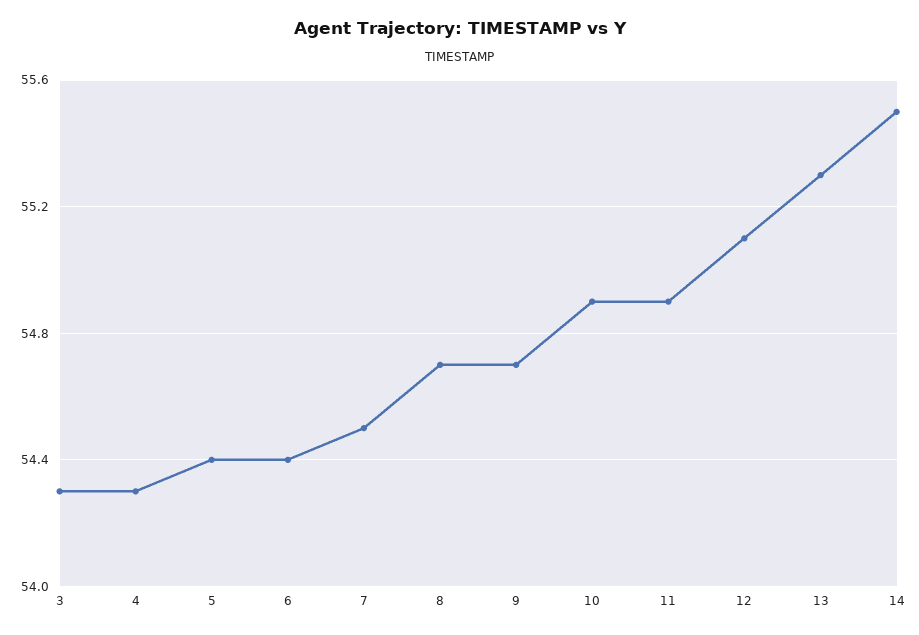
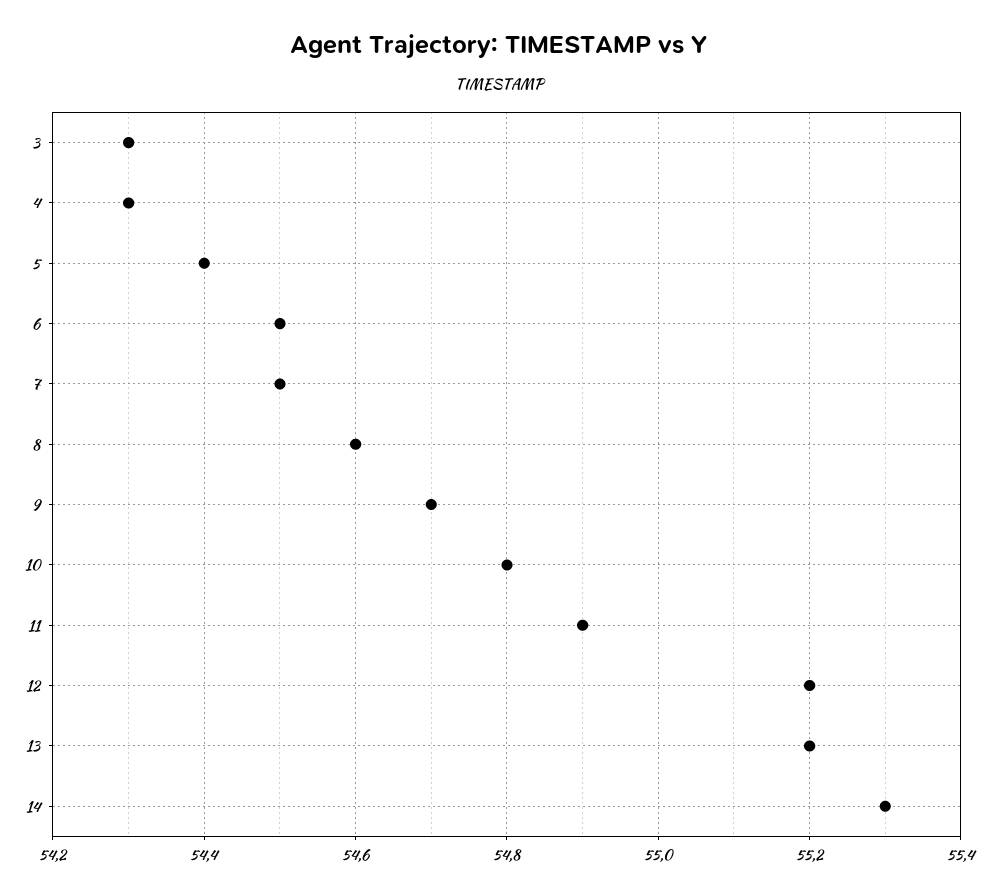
  {
    "3": 54.3,
    "4": 54.3,
    "5": 54.4,
-   "6": 54.4,
+   "6": 54.5,
    "7": 54.5,
-   "8": 54.7,
+   "8": 54.6,
    "9": 54.7,
-   "10": 54.9,
+   "10": 54.8,
    "11": 54.9,
-   "12": 55.1,
+   "12": 55.2,
-   "13": 55.3,
+   "13": 55.2,
-   "14": 55.5
+   "14": 55.3
  }

